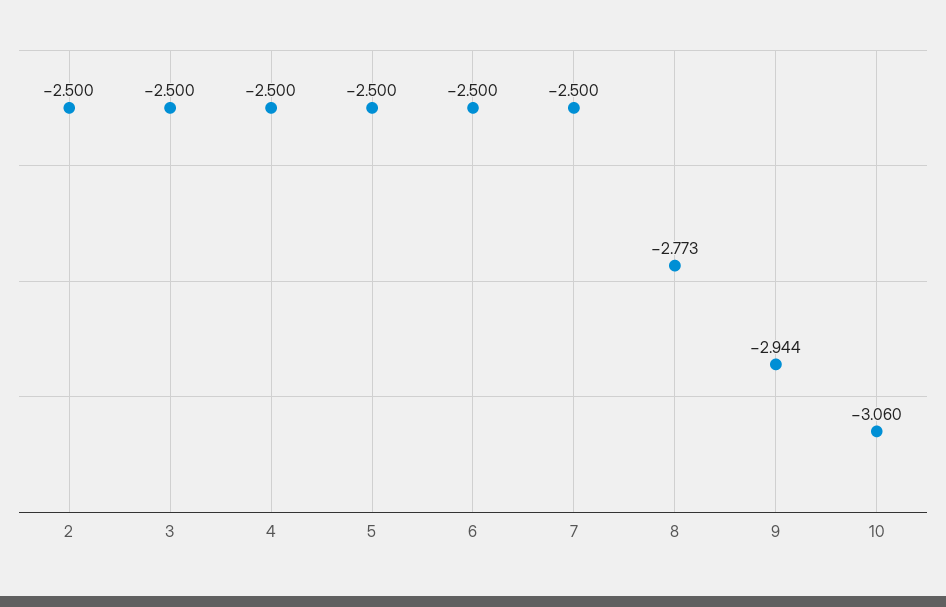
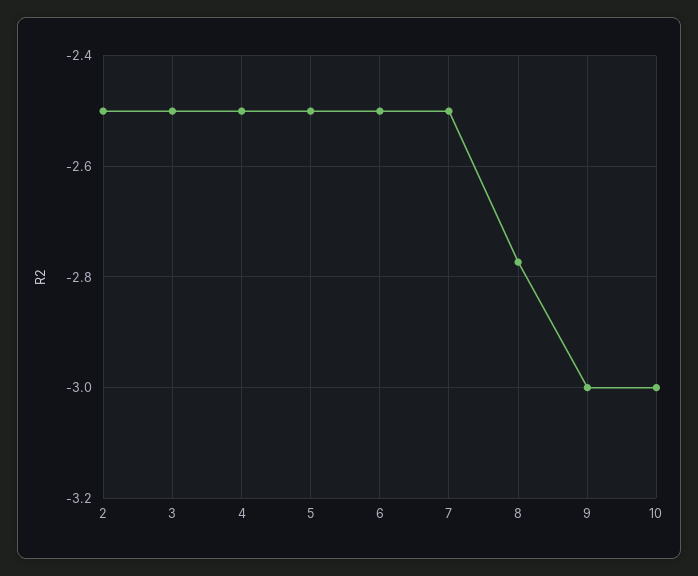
  {
    "2": -2.5,
    "3": -2.5,
    "4": -2.5,
    "5": -2.5,
    "6": -2.5,
    "7": -2.5,
    "8": -2.773,
-   "9": -2.944,
+   "9": -3,
-   "10": -3.06
+   "10": -3
  }

